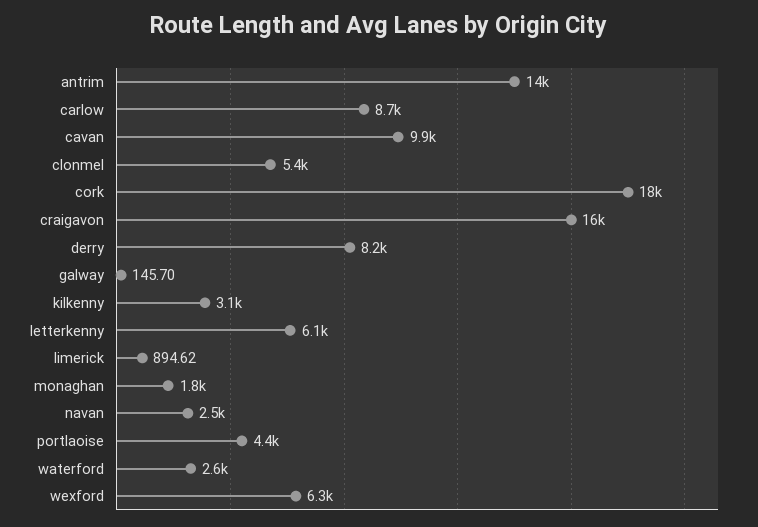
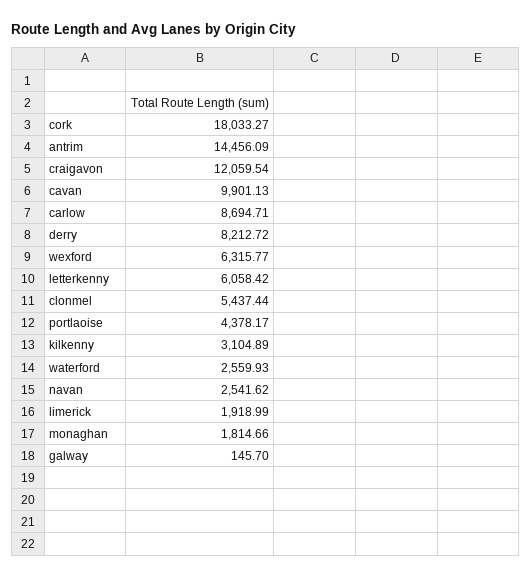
  {
    "antrim": 14456.09,
    "carlow": 8694.71,
    "cavan": 9901.13,
    "clonmel": 5437.44,
    "cork": 18033.27,
-   "craigavon": 16000,
+   "craigavon": 12059.54,
    "derry": 8212.72,
    "galway": 145.7,
    "kilkenny": 3104.89,
    "letterkenny": 6058.42,
-   "limerick": 894.62,
+   "limerick": 1918.99,
    "monaghan": 1814.66,
    "navan": 2541.62,
    "portlaoise": 4378.17,
    "waterford": 2559.93,
    "wexford": 6315.77
  }

